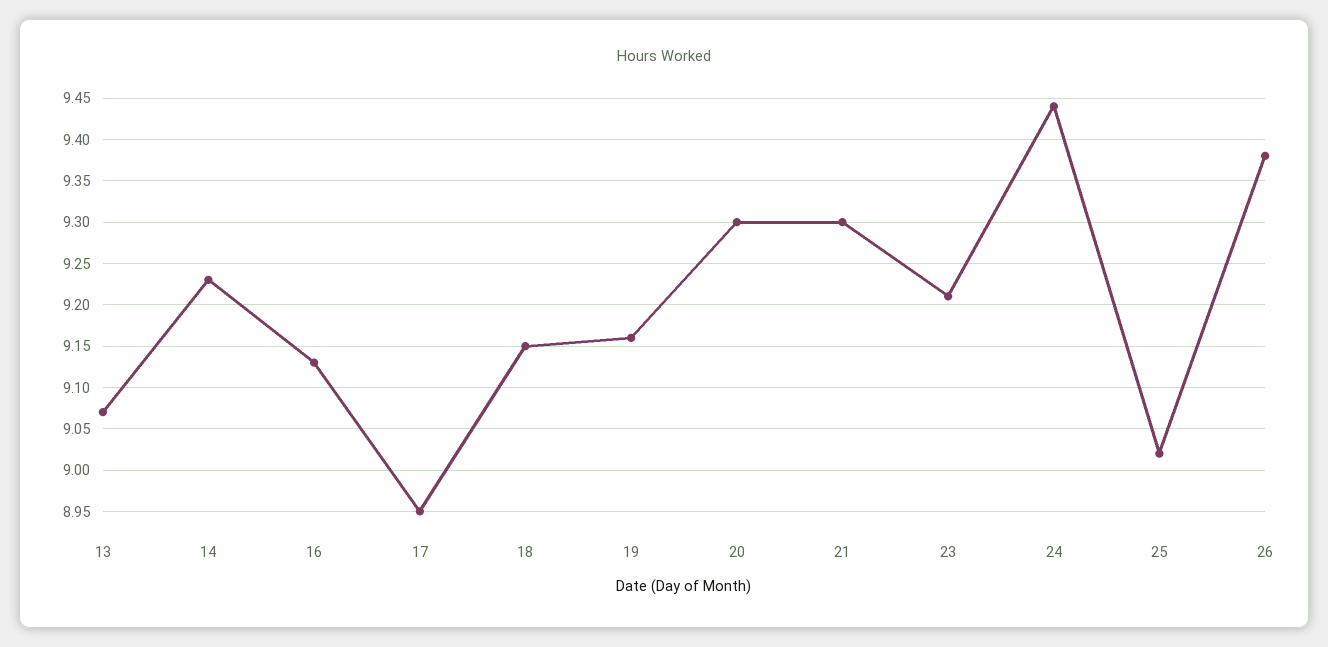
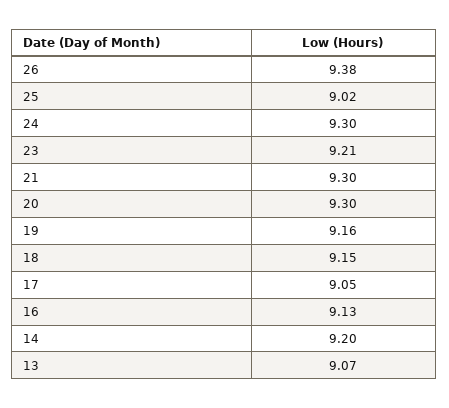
  {
    "13": 9.07,
-   "14": 9.23,
+   "14": 9.2,
    "16": 9.13,
-   "17": 8.95,
+   "17": 9.05,
    "18": 9.15,
    "19": 9.16,
    "20": 9.3,
    "21": 9.3,
    "23": 9.21,
-   "24": 9.44,
+   "24": 9.3,
    "25": 9.02,
    "26": 9.38
  }

